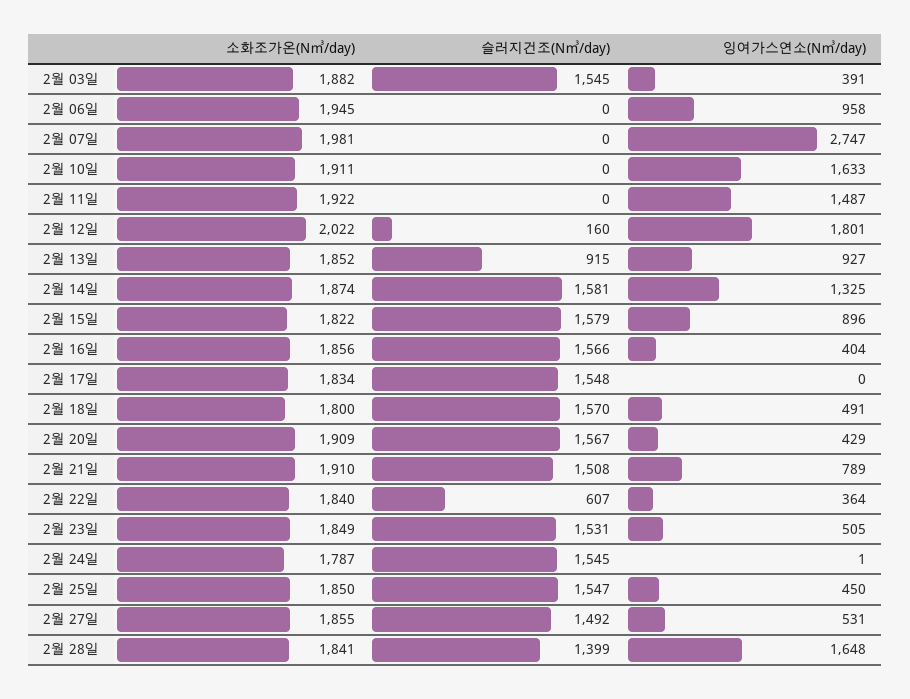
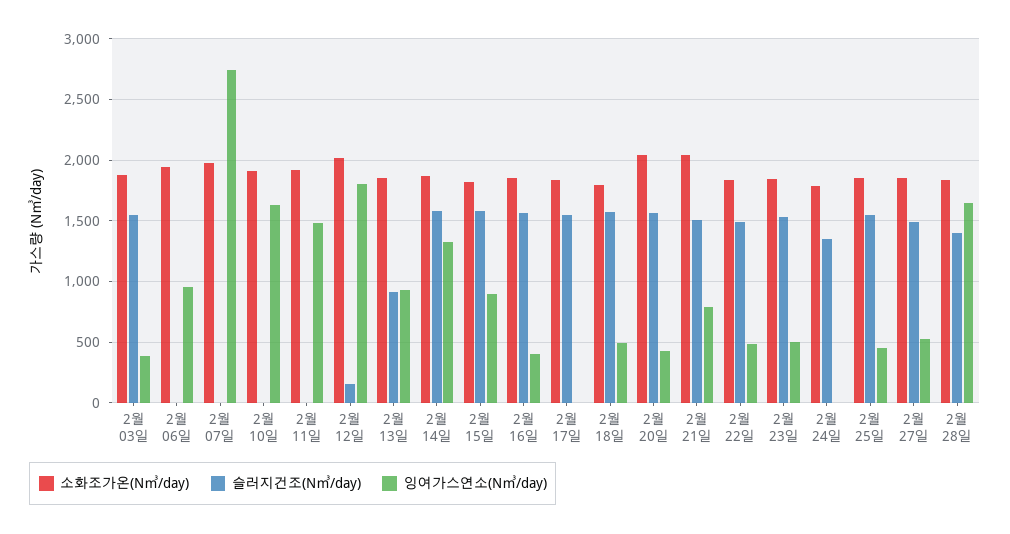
  {
    "소화조가온(N㎥/day)": {
      "2월 03일": 1882,
      "2월 06일": 1945,
      "2월 07일": 1981,
      "2월 10일": 1911,
      "2월 11일": 1922,
      "2월 12일": 2022,
      "2월 13일": 1852,
      "2월 14일": 1874,
      "2월 15일": 1822,
      "2월 16일": 1856,
      "2월 17일": 1834,
      "2월 18일": 1800,
-     "2월 20일": 1909,
+     "2월 20일": 2050,
-     "2월 21일": 1910,
+     "2월 21일": 2050,
      "2월 22일": 1840,
      "2월 23일": 1849,
      "2월 24일": 1787,
      "2월 25일": 1850,
      "2월 27일": 1855,
      "2월 28일": 1841
    },
    "슬러지건조(N㎥/day)": {
      "2월 03일": 1545,
      "2월 06일": 0,
      "2월 07일": 0,
      "2월 10일": 0,
      "2월 11일": 0,
      "2월 12일": 160,
      "2월 13일": 915,
      "2월 14일": 1581,
      "2월 15일": 1579,
      "2월 16일": 1566,
      "2월 17일": 1548,
      "2월 18일": 1570,
      "2월 20일": 1567,
      "2월 21일": 1508,
-     "2월 22일": 607,
+     "2월 22일": 1500,
      "2월 23일": 1531,
-     "2월 24일": 1545,
+     "2월 24일": 1350,
      "2월 25일": 1547,
      "2월 27일": 1492,
      "2월 28일": 1399
    },
    "잉여가스연소(N㎥/day)": {
      "2월 03일": 391,
      "2월 06일": 958,
      "2월 07일": 2747,
      "2월 10일": 1633,
      "2월 11일": 1487,
      "2월 12일": 1801,
      "2월 13일": 927,
      "2월 14일": 1325,
      "2월 15일": 896,
      "2월 16일": 404,
      "2월 17일": 0,
      "2월 18일": 491,
      "2월 20일": 429,
      "2월 21일": 789,
-     "2월 22일": 364,
+     "2월 22일": 500,
      "2월 23일": 505,
      "2월 24일": 1,
      "2월 25일": 450,
      "2월 27일": 531,
      "2월 28일": 1648
    }
  }

